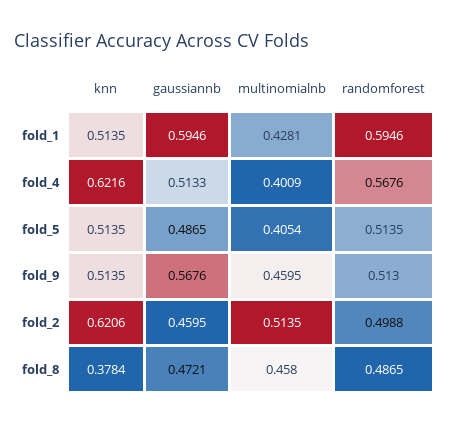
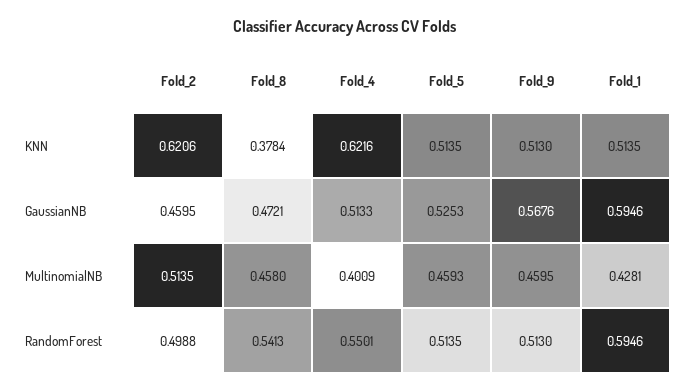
  {
    "knn": {
      "fold_1": 0.5135,
      "fold_4": 0.6216,
      "fold_5": 0.5135,
-     "fold_9": 0.5135,
+     "fold_9": 0.513,
      "fold_2": 0.6206,
      "fold_8": 0.3784
    },
    "gaussiannb": {
      "fold_1": 0.5946,
      "fold_4": 0.5133,
-     "fold_5": 0.4865,
+     "fold_5": 0.5253,
      "fold_9": 0.5676,
      "fold_2": 0.4595,
      "fold_8": 0.4721
    },
    "multinomialnb": {
      "fold_1": 0.4281,
      "fold_4": 0.4009,
-     "fold_5": 0.4054,
+     "fold_5": 0.4593,
      "fold_9": 0.4595,
      "fold_2": 0.5135,
      "fold_8": 0.458
    },
    "randomforest": {
      "fold_1": 0.5946,
-     "fold_4": 0.5676,
+     "fold_4": 0.5501,
      "fold_5": 0.5135,
      "fold_9": 0.513,
      "fold_2": 0.4988,
-     "fold_8": 0.4865
+     "fold_8": 0.5413
    }
  }

